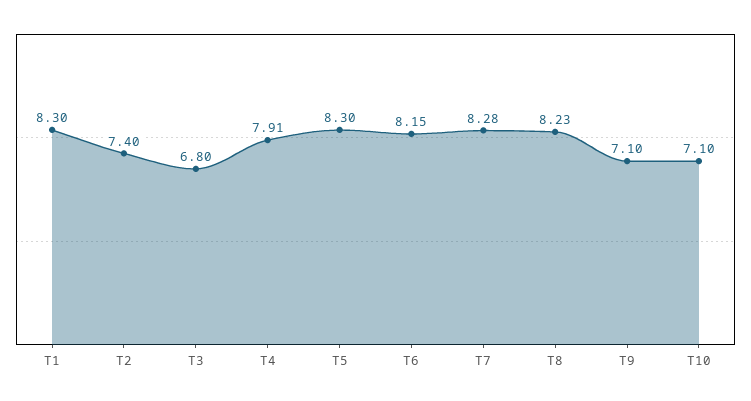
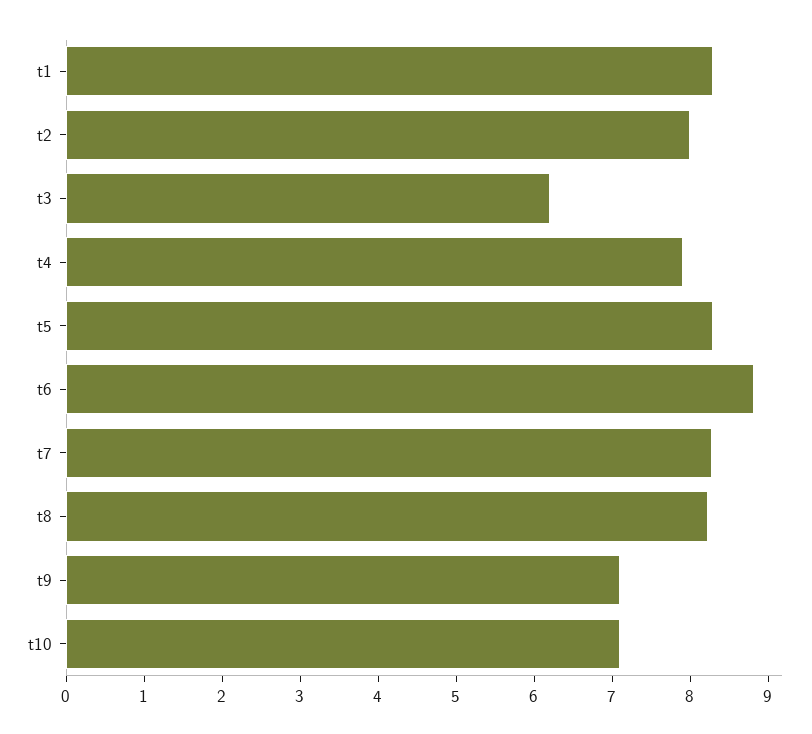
  {
    "T1": 8.3,
-   "T2": 7.4,
+   "T2": 8,
-   "T3": 6.8,
+   "T3": 6.2,
    "T4": 7.91,
    "T5": 8.3,
-   "T6": 8.15,
+   "T6": 8.8,
    "T7": 8.28,
    "T8": 8.23,
    "T9": 7.1,
    "T10": 7.1
  }

